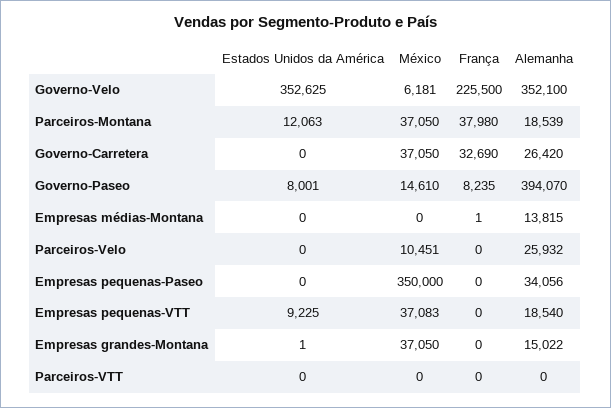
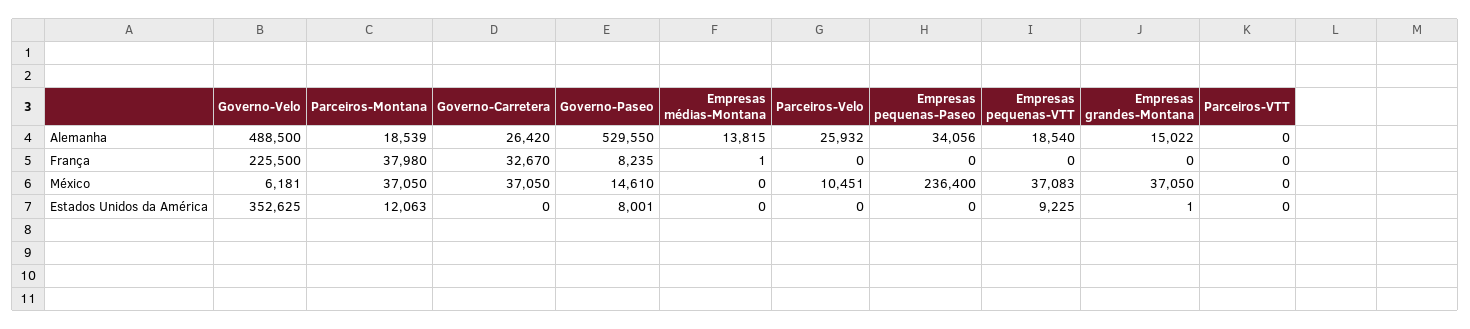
  {
    "Estados Unidos da América": {
      "Governo-Velo": 352625,
      "Parceiros-Montana": 12063,
      "Governo-Carretera": 0,
      "Governo-Paseo": 8001,
      "Empresas médias-Montana": 0,
      "Parceiros-Velo": 0,
      "Empresas pequenas-Paseo": 0,
      "Empresas pequenas-VTT": 9225,
      "Empresas grandes-Montana": 1,
      "Parceiros-VTT": 0
    },
    "México": {
      "Governo-Velo": 6181,
      "Parceiros-Montana": 37050,
      "Governo-Carretera": 37050,
      "Governo-Paseo": 14610,
      "Empresas médias-Montana": 0,
      "Parceiros-Velo": 10451,
-     "Empresas pequenas-Paseo": 350000,
+     "Empresas pequenas-Paseo": 236400,
      "Empresas pequenas-VTT": 37083,
      "Empresas grandes-Montana": 37050,
      "Parceiros-VTT": 0
    },
    "França": {
      "Governo-Velo": 225500,
      "Parceiros-Montana": 37980,
-     "Governo-Carretera": 32690,
+     "Governo-Carretera": 32670,
      "Governo-Paseo": 8235,
      "Empresas médias-Montana": 1,
      "Parceiros-Velo": 0,
      "Empresas pequenas-Paseo": 0,
      "Empresas pequenas-VTT": 0,
      "Empresas grandes-Montana": 0,
      "Parceiros-VTT": 0
    },
    "Alemanha": {
-     "Governo-Velo": 352100,
+     "Governo-Velo": 488500,
      "Parceiros-Montana": 18539,
      "Governo-Carretera": 26420,
-     "Governo-Paseo": 394070,
+     "Governo-Paseo": 529550,
      "Empresas médias-Montana": 13815,
      "Parceiros-Velo": 25932,
      "Empresas pequenas-Paseo": 34056,
      "Empresas pequenas-VTT": 18540,
      "Empresas grandes-Montana": 15022,
      "Parceiros-VTT": 0
    }
  }

